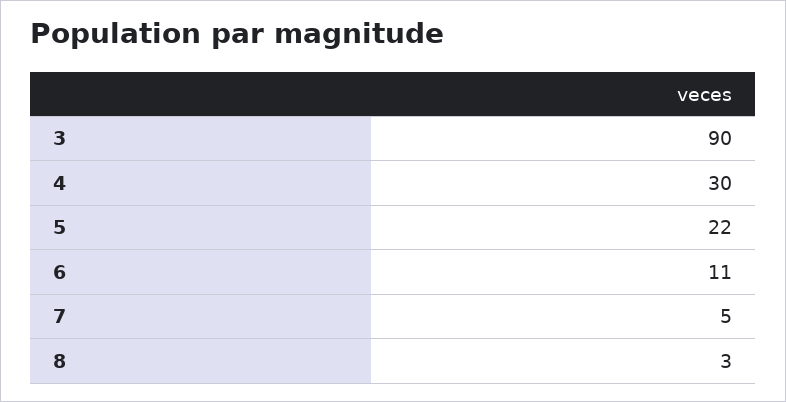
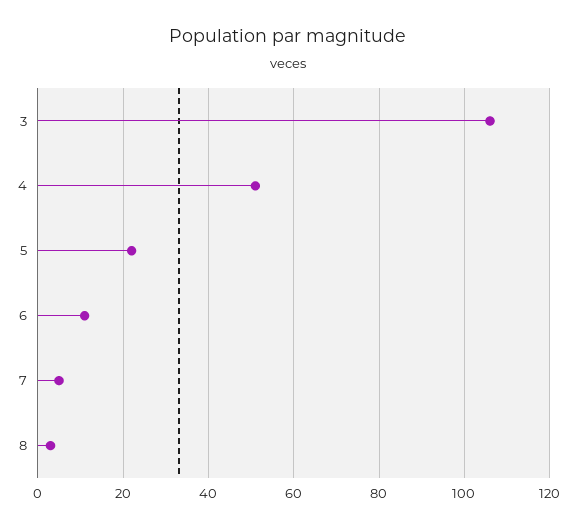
  {
-   "3": 90,
+   "3": 105,
-   "4": 30,
+   "4": 50,
    "5": 22,
    "6": 11,
    "7": 5,
    "8": 3
  }

